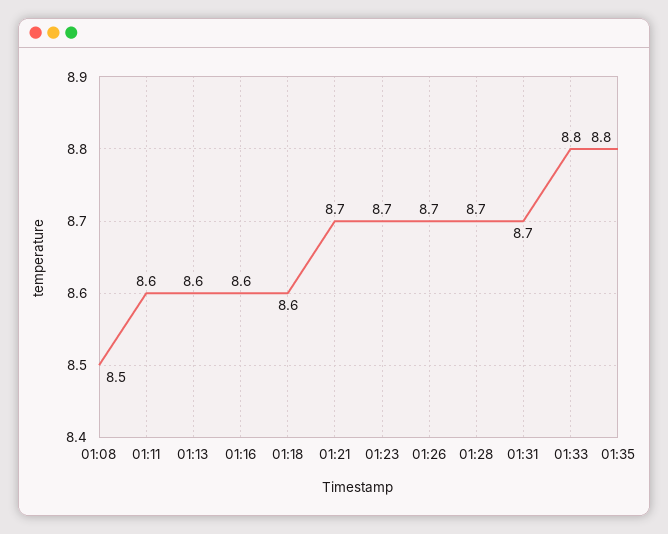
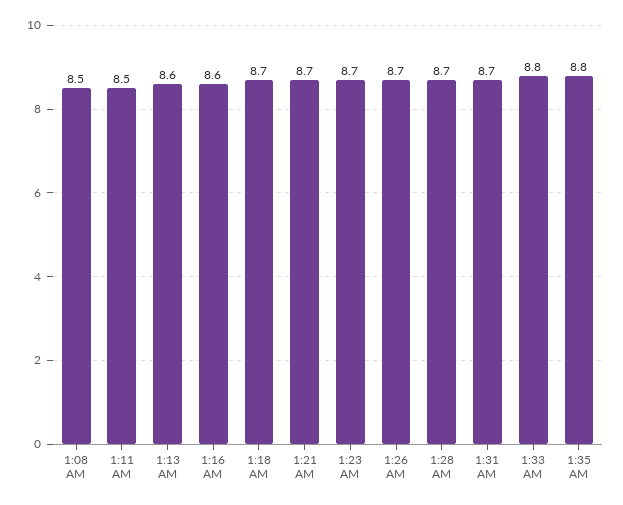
  {
    "01:08": 8.5,
-   "01:11": 8.6,
+   "01:11": 8.5,
    "01:13": 8.6,
    "01:16": 8.6,
-   "01:18": 8.6,
+   "01:18": 8.7,
    "01:21": 8.7,
    "01:23": 8.7,
    "01:26": 8.7,
    "01:28": 8.7,
    "01:31": 8.7,
    "01:33": 8.8,
    "01:35": 8.8
  }

